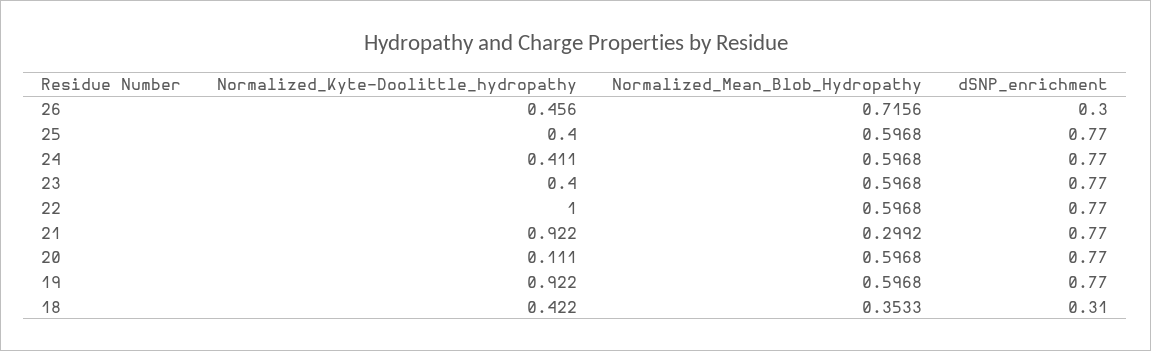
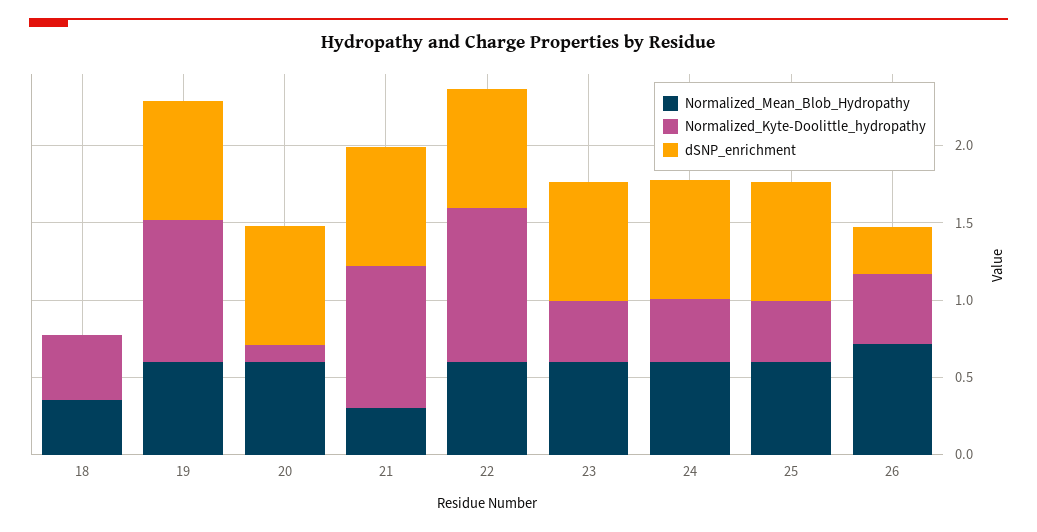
  {
    "Normalized_Kyte-Doolittle_hydropathy": {
      "26": 0.456,
      "25": 0.4,
      "24": 0.411,
      "23": 0.4,
      "22": 1,
      "21": 0.922,
      "20": 0.111,
      "19": 0.922,
      "18": 0.422
    },
    "Normalized_Mean_Blob_Hydropathy": {
      "26": 0.7156,
      "25": 0.5968,
      "24": 0.5968,
      "23": 0.5968,
      "22": 0.5968,
      "21": 0.2992,
      "20": 0.5968,
      "19": 0.5968,
      "18": 0.3533
    },
    "dSNP_enrichment": {
      "26": 0.3,
      "25": 0.77,
      "24": 0.77,
      "23": 0.77,
      "22": 0.77,
      "21": 0.77,
      "20": 0.77,
      "19": 0.77,
-     "18": 0.31
+     "18": 0
    }
  }

